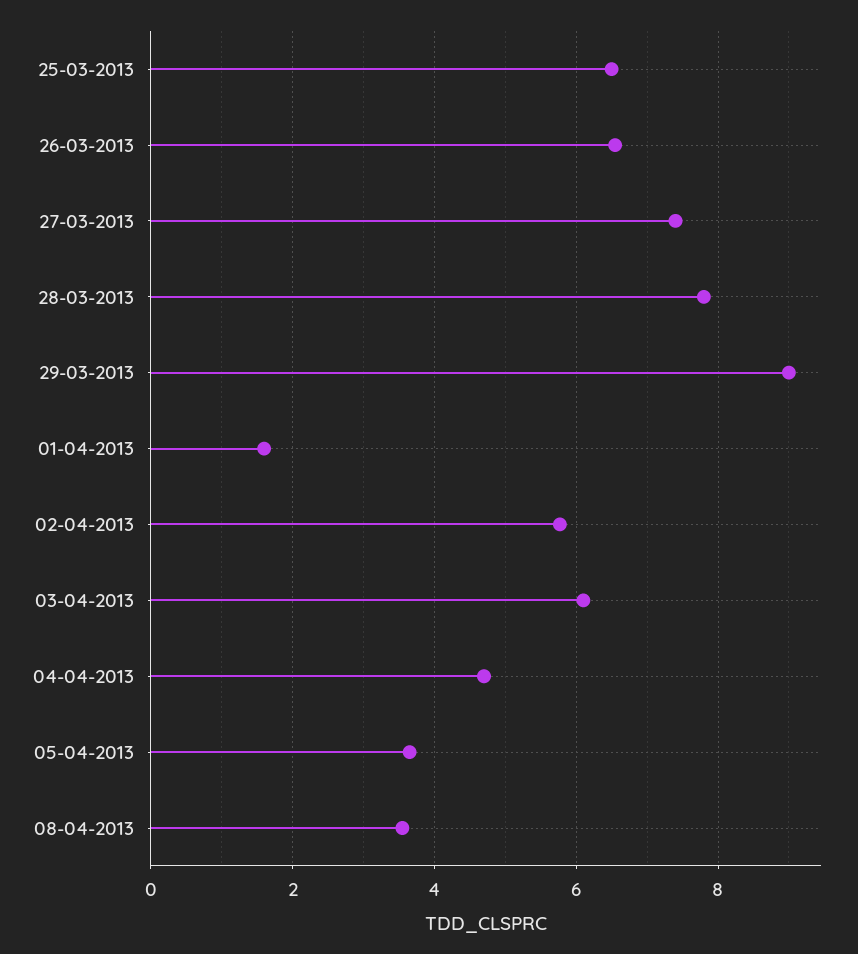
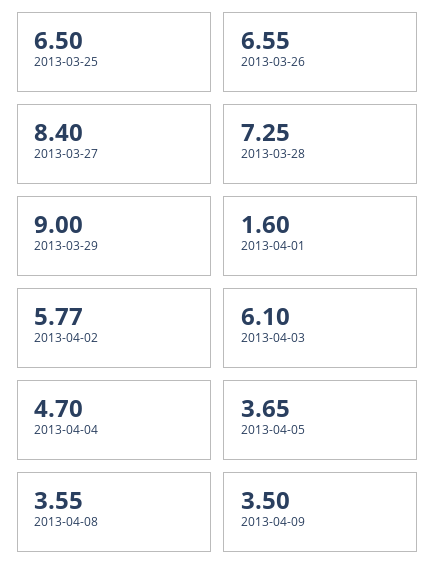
  {
    "25-03-2013": 6.5,
    "26-03-2013": 6.55,
-   "27-03-2013": 7.4,
+   "27-03-2013": 8.4,
-   "28-03-2013": 7.8,
+   "28-03-2013": 7.25,
    "29-03-2013": 9,
    "01-04-2013": 1.6,
    "02-04-2013": 5.77,
    "03-04-2013": 6.1,
    "04-04-2013": 4.7,
    "05-04-2013": 3.65,
-   "08-04-2013": 3.55
+   "08-04-2013": 3.55,
+   "2013-04-09": 3.5
  }

